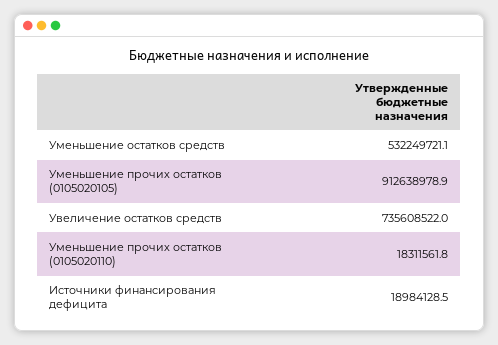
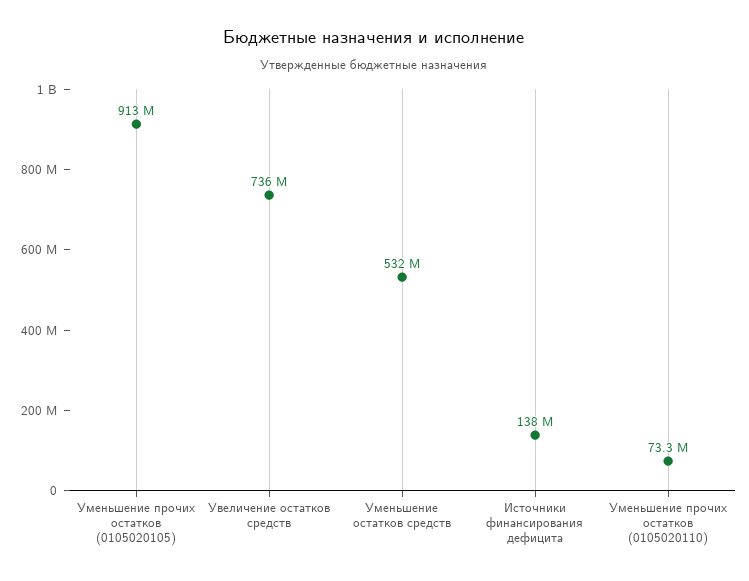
  {
    "Уменьшение остатков средств": 532249721.1,
    "Уменьшение прочих остатков (0105020105)": 912638978.9,
    "Увеличение остатков средств": 735608522,
-   "Уменьшение прочих остатков (0105020110)": 18311561.8,
+   "Уменьшение прочих остатков (0105020110)": 73300000,
-   "Источники финансирования дефицита": 18984128.5
+   "Источники финансирования дефицита": 138000000
  }

